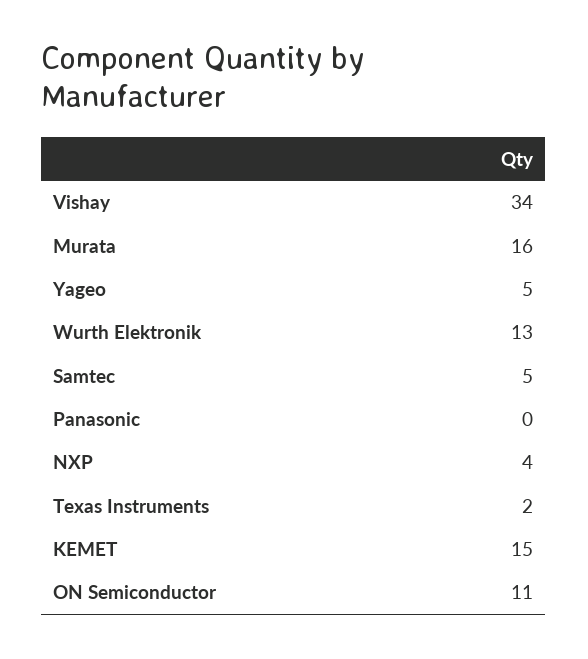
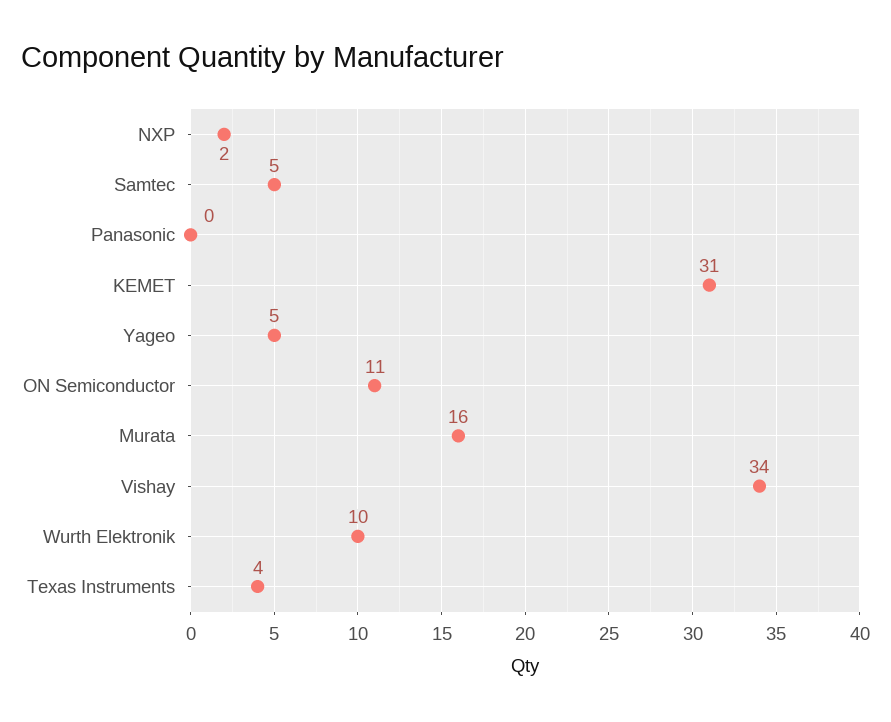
  {
    "Vishay": 34,
    "Murata": 16,
    "Yageo": 5,
-   "Wurth Elektronik": 13,
+   "Wurth Elektronik": 10,
    "Samtec": 5,
    "Panasonic": 0,
-   "NXP": 4,
+   "NXP": 2,
-   "Texas Instruments": 2,
+   "Texas Instruments": 4,
-   "KEMET": 15,
+   "KEMET": 31,
    "ON Semiconductor": 11
  }

